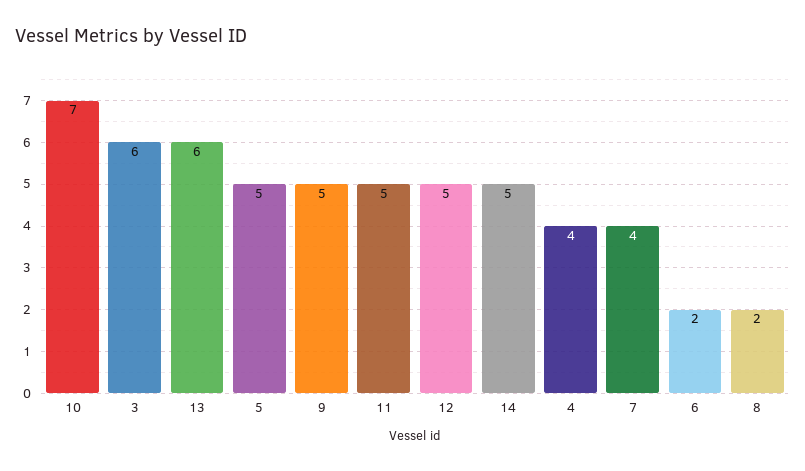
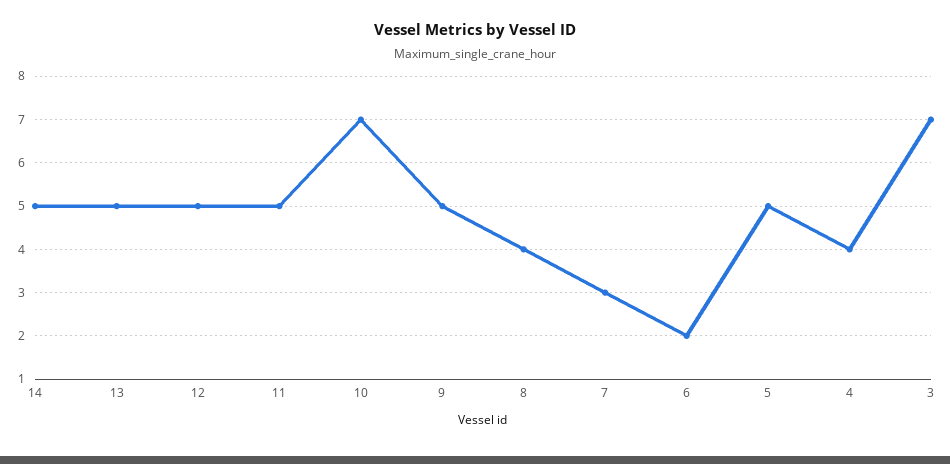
  {
    "10": 7,
-   "3": 6,
+   "3": 7,
-   "13": 6,
+   "13": 5,
    "5": 5,
    "9": 5,
    "11": 5,
    "12": 5,
    "14": 5,
    "4": 4,
-   "7": 4,
+   "7": 3,
    "6": 2,
-   "8": 2
+   "8": 4
  }

